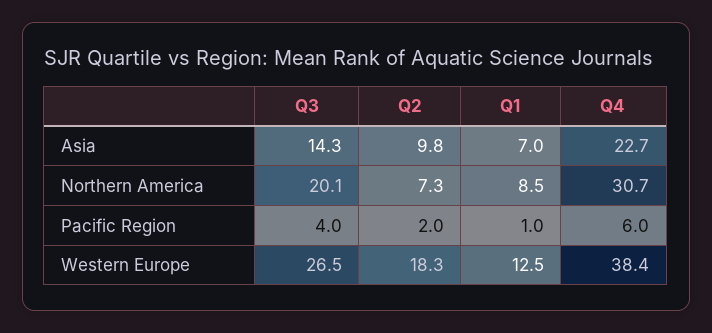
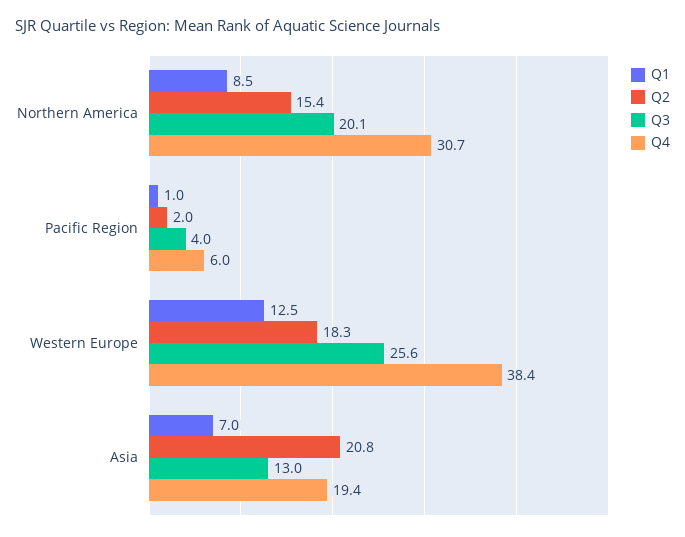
  {
    "Q3": {
-     "Asia": 14.3,
+     "Asia": 13,
      "Northern America": 20.1,
      "Pacific Region": 4,
-     "Western Europe": 26.5
+     "Western Europe": 25.6
    },
    "Q2": {
-     "Asia": 9.8,
+     "Asia": 20.8,
-     "Northern America": 7.3,
+     "Northern America": 15.4,
      "Pacific Region": 2,
      "Western Europe": 18.3
    },
    "Q1": {
      "Asia": 7,
      "Northern America": 8.5,
      "Pacific Region": 1,
      "Western Europe": 12.5
    },
    "Q4": {
-     "Asia": 22.7,
+     "Asia": 19.4,
      "Northern America": 30.7,
      "Pacific Region": 6,
      "Western Europe": 38.4
    }
  }

